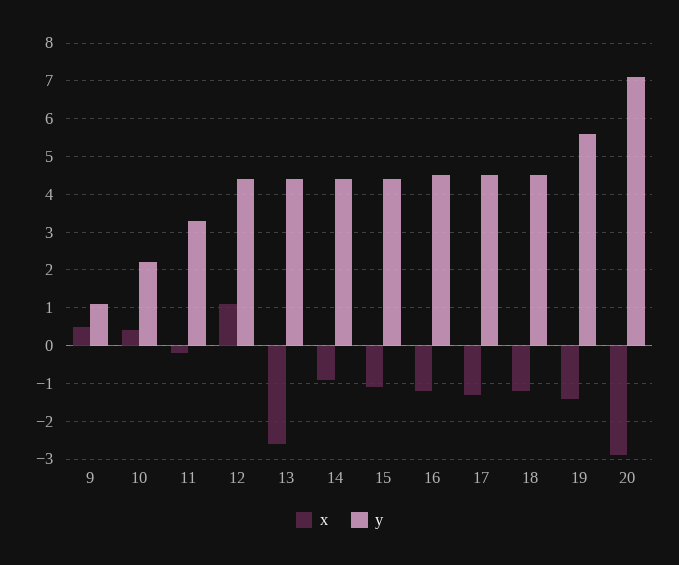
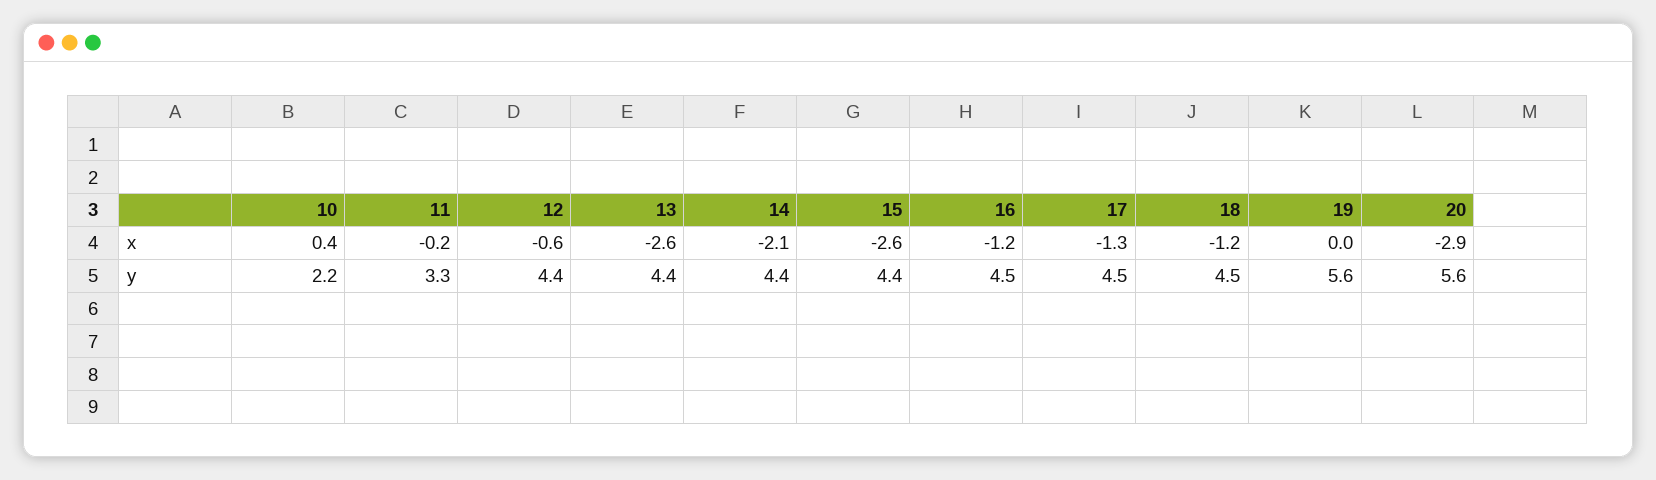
  {
    "x": {
-     "9": 0.5,
      "10": 0.4,
      "11": -0.2,
-     "12": 1,
+     "12": -0.6,
      "13": -2.6,
-     "14": -1,
+     "14": -2.1,
-     "15": -1,
+     "15": -2.6,
      "16": -1.2,
      "17": -1.3,
      "18": -1.2,
-     "19": -1.5,
+     "19": 0,
      "20": -2.9
    },
    "y": {
-     "9": 1,
      "10": 2.2,
      "11": 3.3,
      "12": 4.4,
      "13": 4.4,
      "14": 4.4,
      "15": 4.4,
      "16": 4.5,
      "17": 4.5,
      "18": 4.5,
      "19": 5.6,
-     "20": 7
+     "20": 5.6
    }
  }

